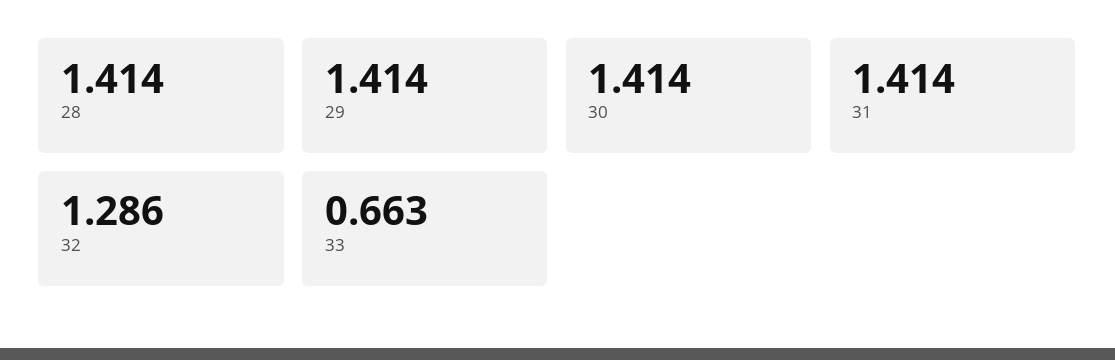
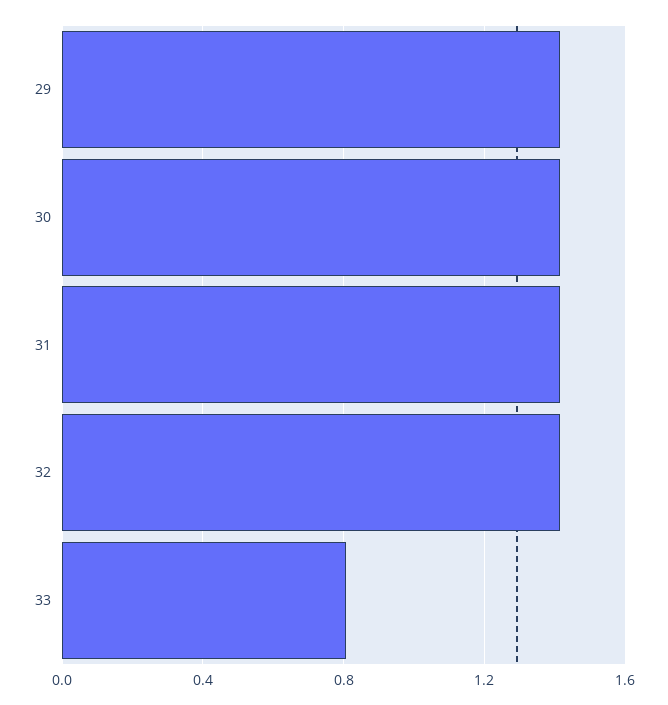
  {
-   "28": 1.414,
    "29": 1.414,
    "30": 1.414,
    "31": 1.414,
-   "32": 1.286,
+   "32": 1.4,
-   "33": 0.663
+   "33": 0.8
  }

